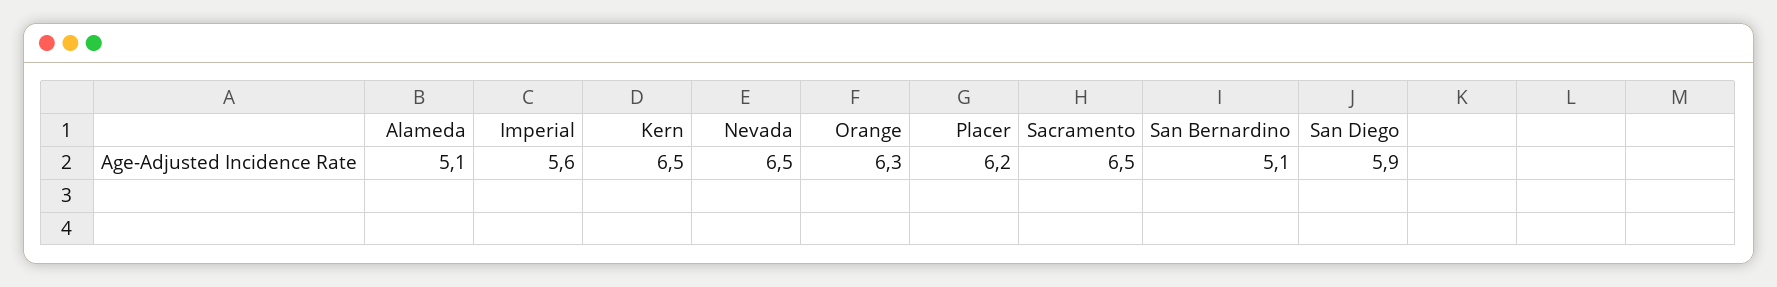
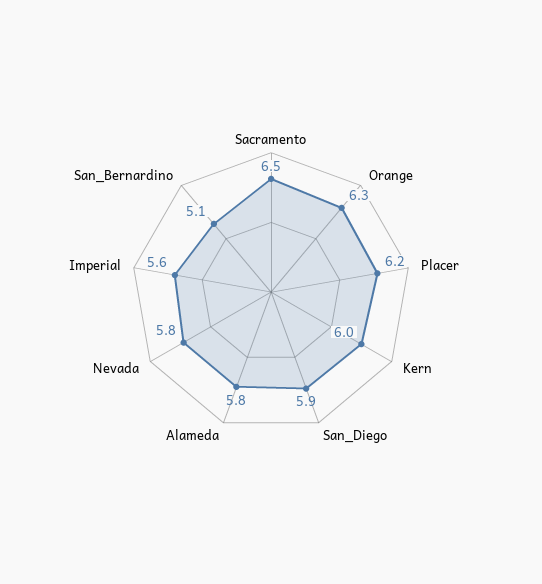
  {
-   "Alameda": 5.1,
+   "Alameda": 5.8,
    "Imperial": 5.6,
-   "Kern": 6.5,
+   "Kern": 6,
-   "Nevada": 6.5,
+   "Nevada": 5.8,
    "Orange": 6.3,
    "Placer": 6.2,
    "Sacramento": 6.5,
    "San Bernardino": 5.1,
    "San Diego": 5.9
  }

